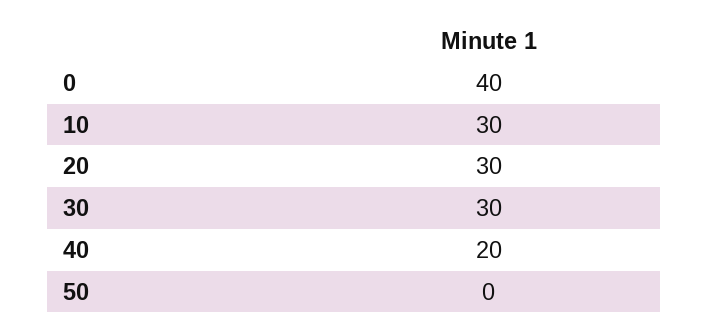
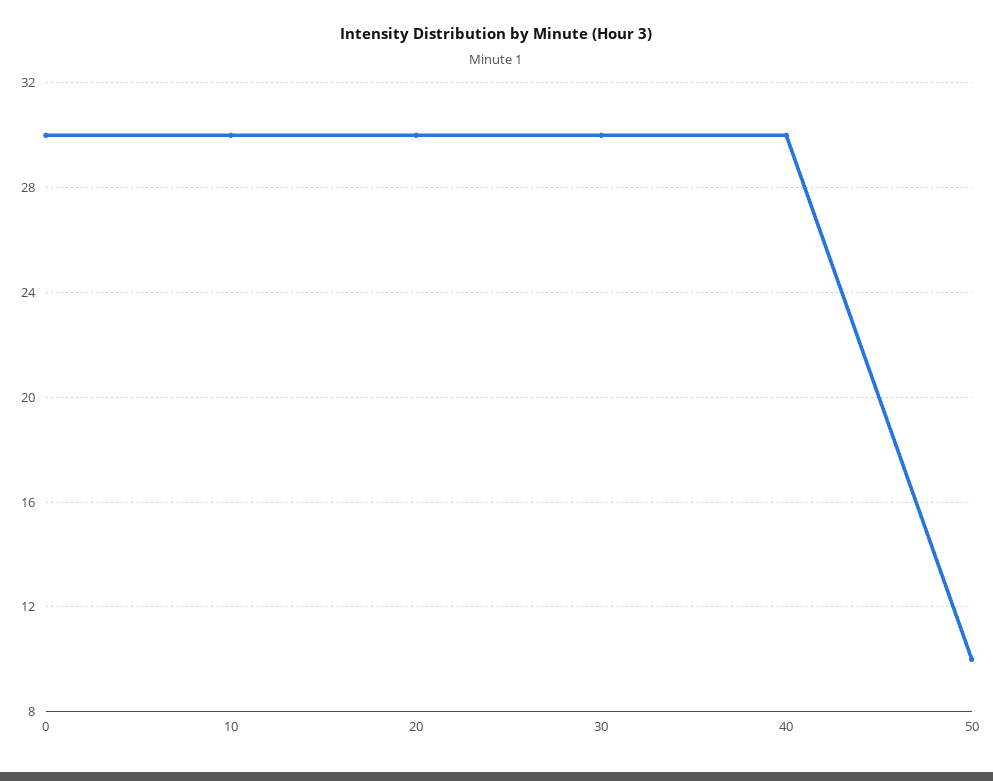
  {
-   "0": 40,
+   "0": 30,
    "10": 30,
    "20": 30,
    "30": 30,
-   "40": 20,
+   "40": 30,
-   "50": 0
+   "50": 10
  }

